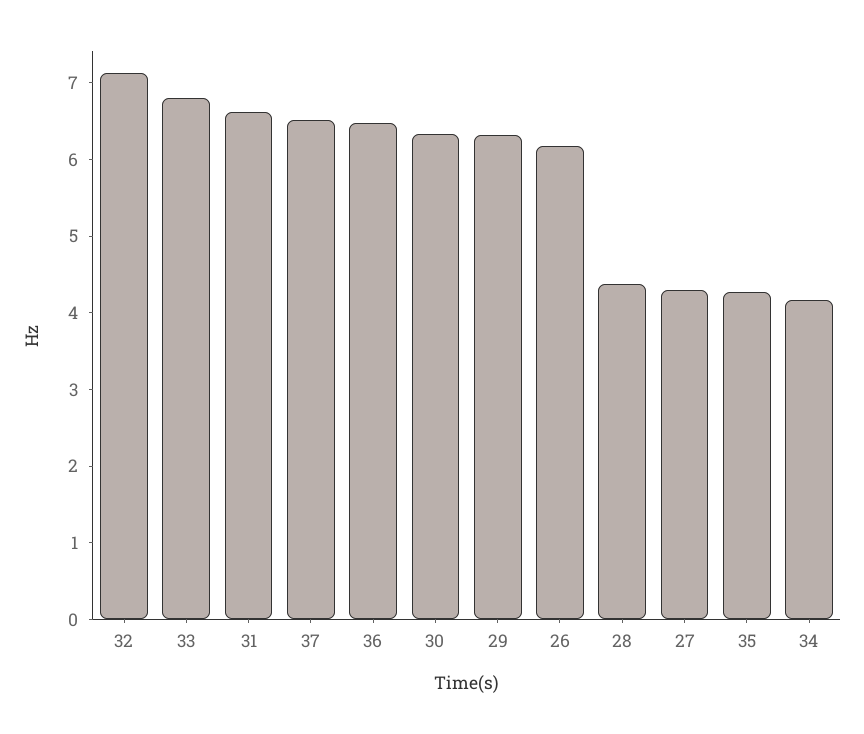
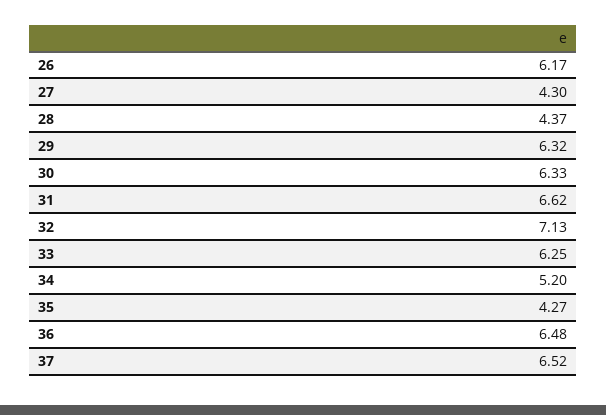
  {
    "32": 7.13,
-   "33": 6.8,
+   "33": 6.25,
    "31": 6.62,
    "37": 6.52,
    "36": 6.48,
    "30": 6.33,
    "29": 6.32,
    "26": 6.17,
    "28": 4.37,
    "27": 4.3,
    "35": 4.27,
-   "34": 4.2
+   "34": 5.2
  }

